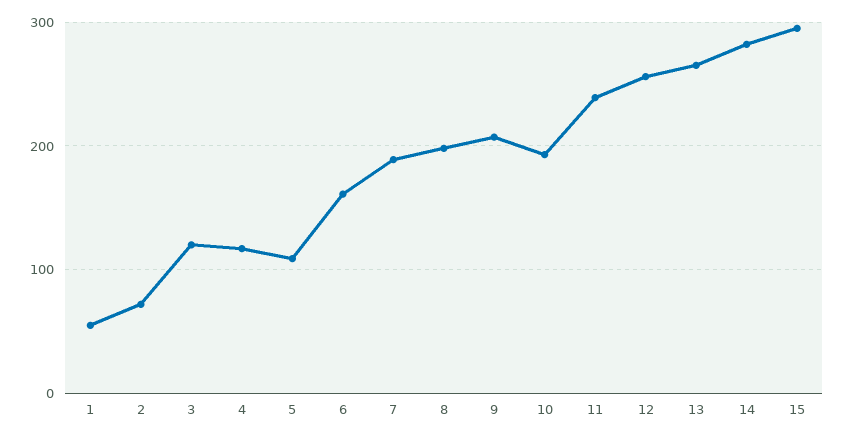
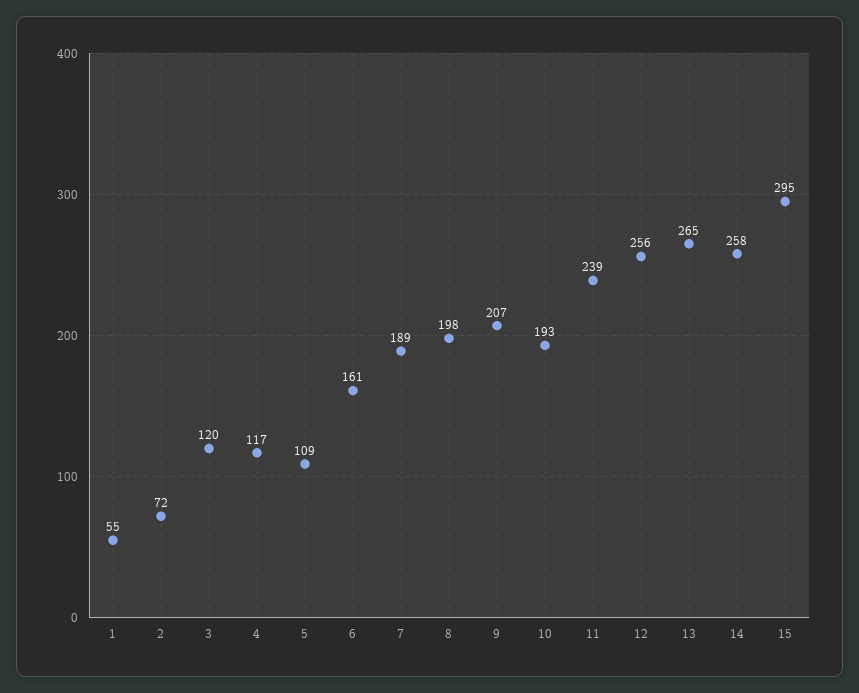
  {
    "1": 55,
    "2": 72,
    "3": 120,
    "4": 117,
    "5": 109,
    "6": 161,
    "7": 189,
    "8": 198,
    "9": 207,
    "10": 193,
    "11": 239,
    "12": 256,
    "13": 265,
-   "14": 280,
+   "14": 258,
    "15": 295
  }

